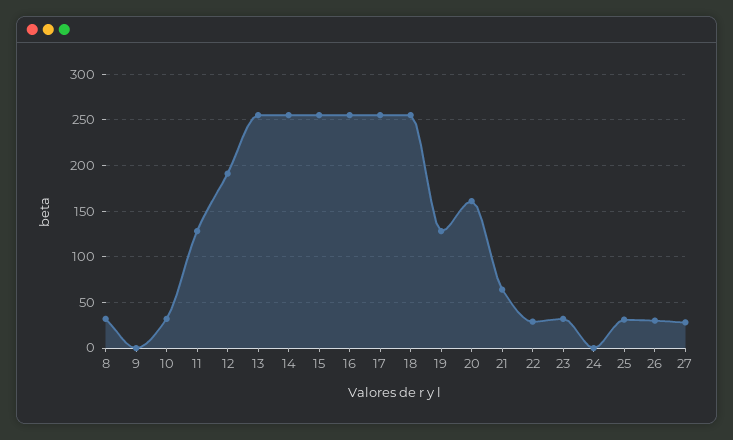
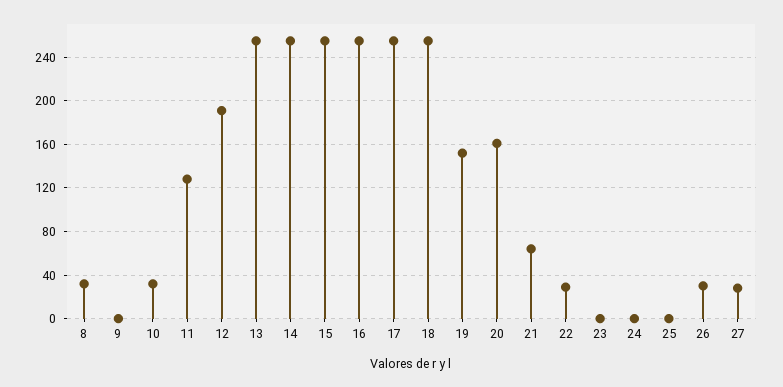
  {
    "8": 30,
    "9": 0,
    "10": 30,
    "11": 130,
    "12": 190,
    "13": 260,
    "14": 260,
    "15": 260,
    "16": 260,
    "17": 260,
    "18": 260,
-   "19": 130,
+   "19": 150,
    "20": 160,
    "21": 60,
    "22": 30,
-   "23": 30,
+   "23": 0,
    "24": 0,
-   "25": 30,
+   "25": 0,
    "26": 30,
    "27": 30
  }

